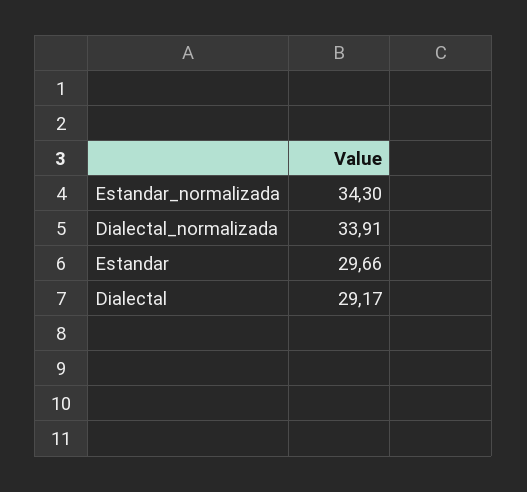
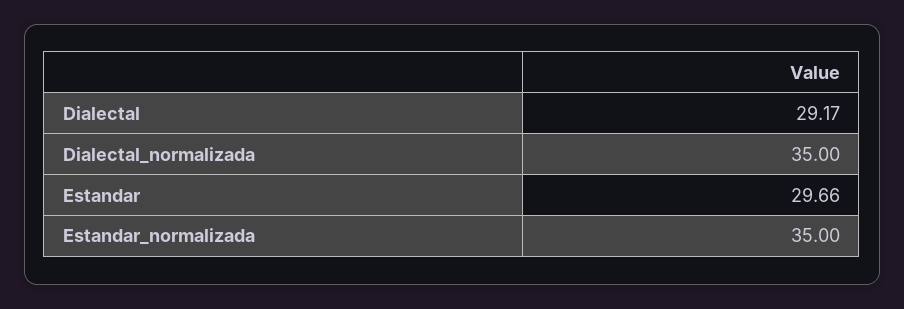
  {
-   "Estandar_normalizada": 34.3,
+   "Estandar_normalizada": 35,
-   "Dialectal_normalizada": 33.91,
+   "Dialectal_normalizada": 35,
    "Estandar": 29.66,
    "Dialectal": 29.17
  }

